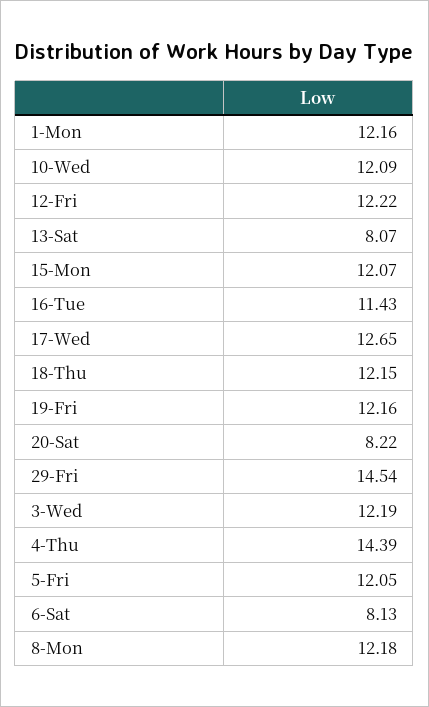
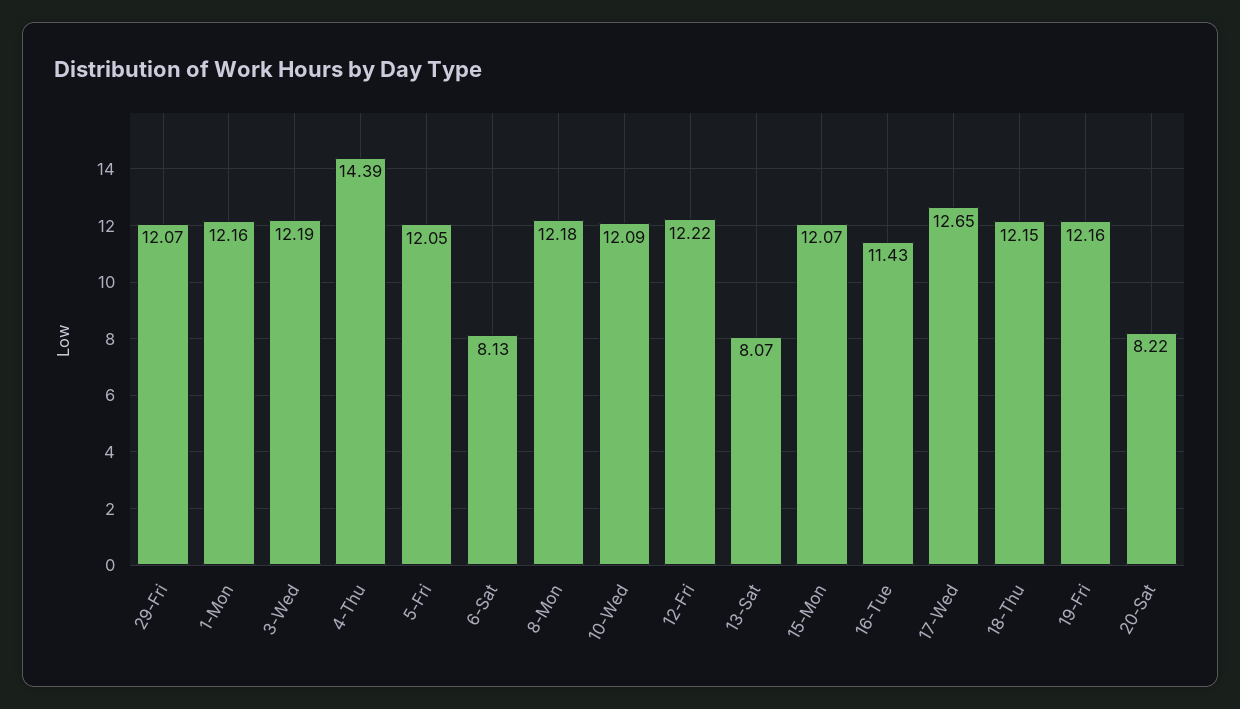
  {
    "1-Mon": 12.16,
    "10-Wed": 12.09,
    "12-Fri": 12.22,
    "13-Sat": 8.07,
    "15-Mon": 12.07,
    "16-Tue": 11.43,
    "17-Wed": 12.65,
    "18-Thu": 12.15,
    "19-Fri": 12.16,
    "20-Sat": 8.22,
-   "29-Fri": 14.54,
+   "29-Fri": 12.07,
    "3-Wed": 12.19,
    "4-Thu": 14.39,
    "5-Fri": 12.05,
    "6-Sat": 8.13,
    "8-Mon": 12.18
  }

